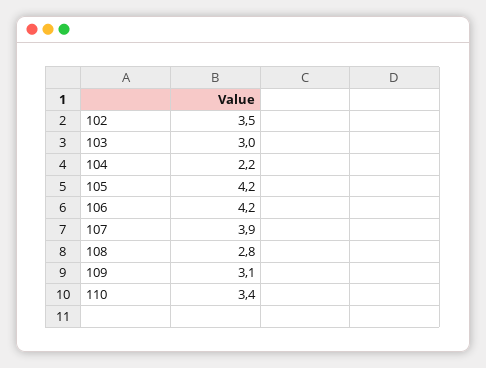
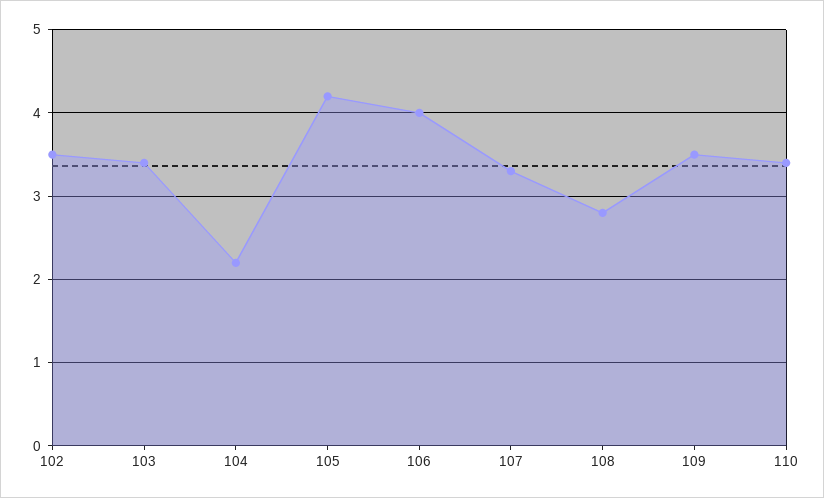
  {
    "102": 3.5,
-   "103": 3,
+   "103": 3.4,
    "104": 2.2,
    "105": 4.2,
-   "106": 4.2,
+   "106": 4,
-   "107": 3.9,
+   "107": 3.3,
    "108": 2.8,
-   "109": 3.1,
+   "109": 3.5,
    "110": 3.4
  }

